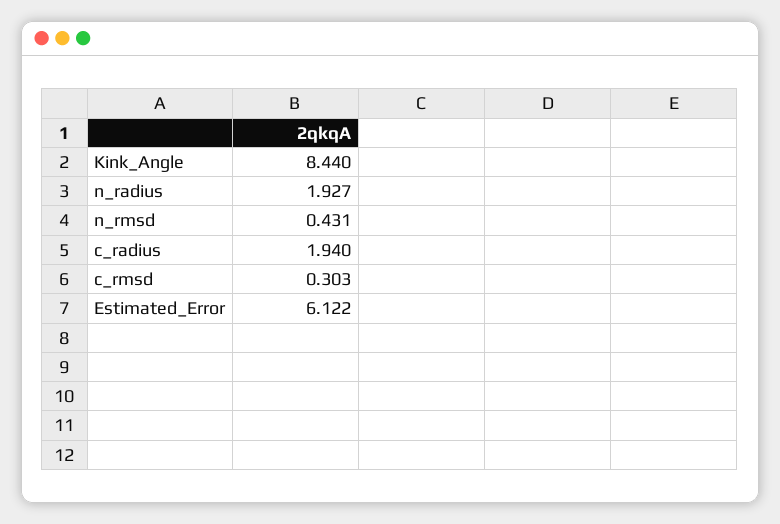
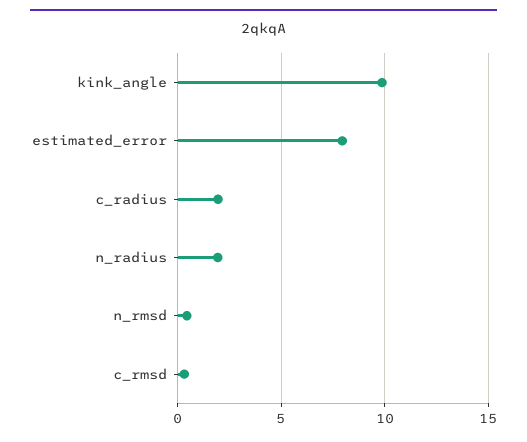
  {
-   "Kink_Angle": 8.44,
+   "Kink_Angle": 10,
    "n_radius": 1.927,
    "n_rmsd": 0.431,
    "c_radius": 1.94,
    "c_rmsd": 0.303,
-   "Estimated_Error": 6.122
+   "Estimated_Error": 8
  }

